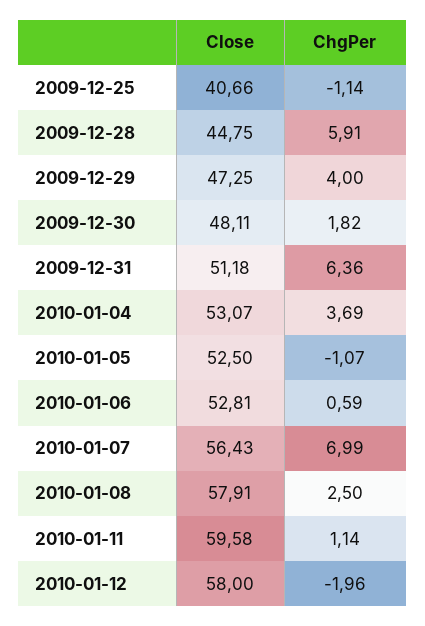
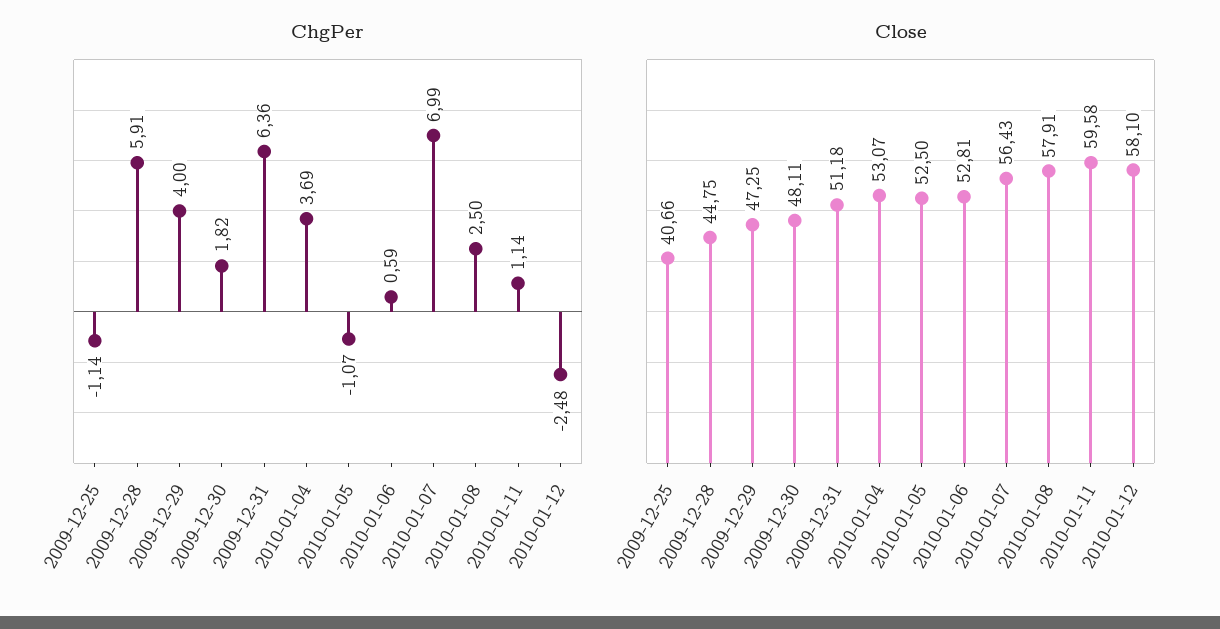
  {
    "Close": {
      "2009-12-25": 40.66,
      "2009-12-28": 44.75,
      "2009-12-29": 47.25,
      "2009-12-30": 48.11,
      "2009-12-31": 51.18,
      "2010-01-04": 53.07,
      "2010-01-05": 52.5,
      "2010-01-06": 52.81,
      "2010-01-07": 56.43,
      "2010-01-08": 57.91,
      "2010-01-11": 59.58,
-     "2010-01-12": 58
+     "2010-01-12": 58.1
    },
    "ChgPer": {
      "2009-12-25": -1.14,
      "2009-12-28": 5.91,
      "2009-12-29": 4,
      "2009-12-30": 1.82,
      "2009-12-31": 6.36,
      "2010-01-04": 3.69,
      "2010-01-05": -1.07,
      "2010-01-06": 0.59,
      "2010-01-07": 6.99,
      "2010-01-08": 2.5,
      "2010-01-11": 1.14,
-     "2010-01-12": -1.96
+     "2010-01-12": -2.48
    }
  }

